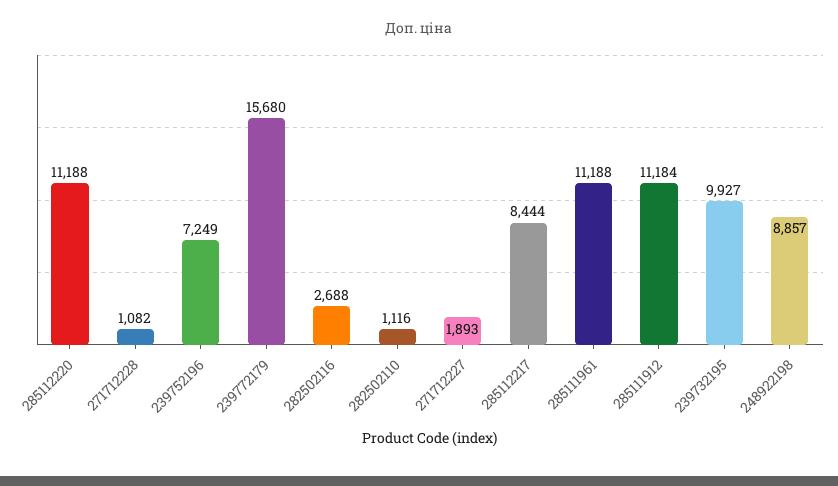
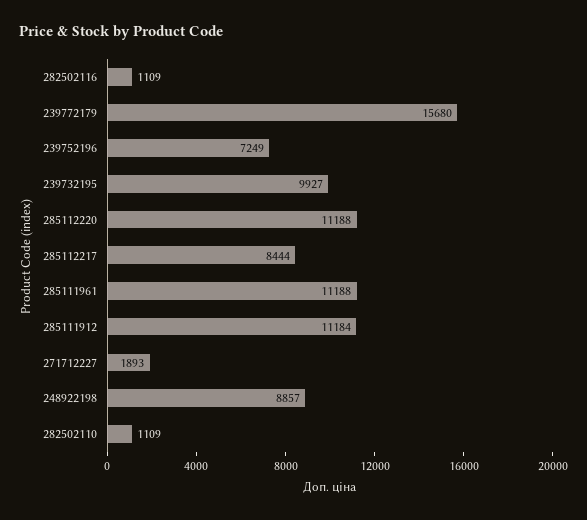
  {
    "285112220": 11188,
-   "271712228": 1082,
    "239752196": 7249,
    "239772179": 15680,
-   "282502116": 2688,
+   "282502116": 1109,
-   "282502110": 1116,
+   "282502110": 1109,
    "271712227": 1893,
    "285112217": 8444,
    "285111961": 11188,
    "285111912": 11184,
    "239732195": 9927,
    "248922198": 8857
  }

